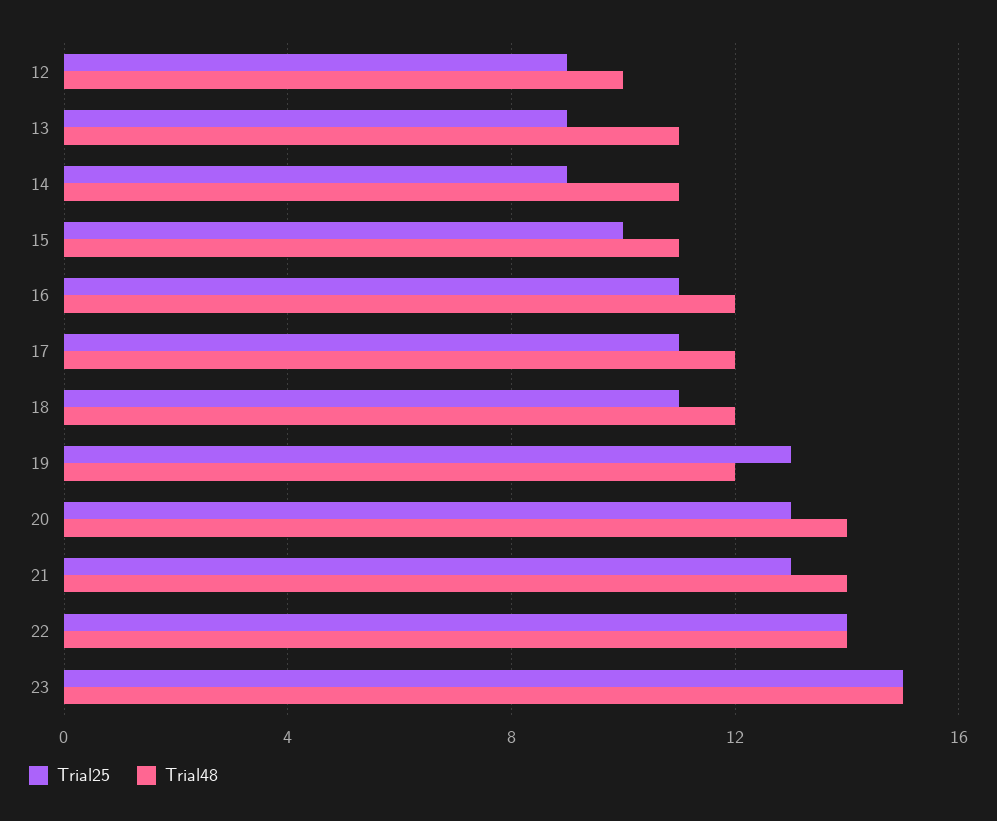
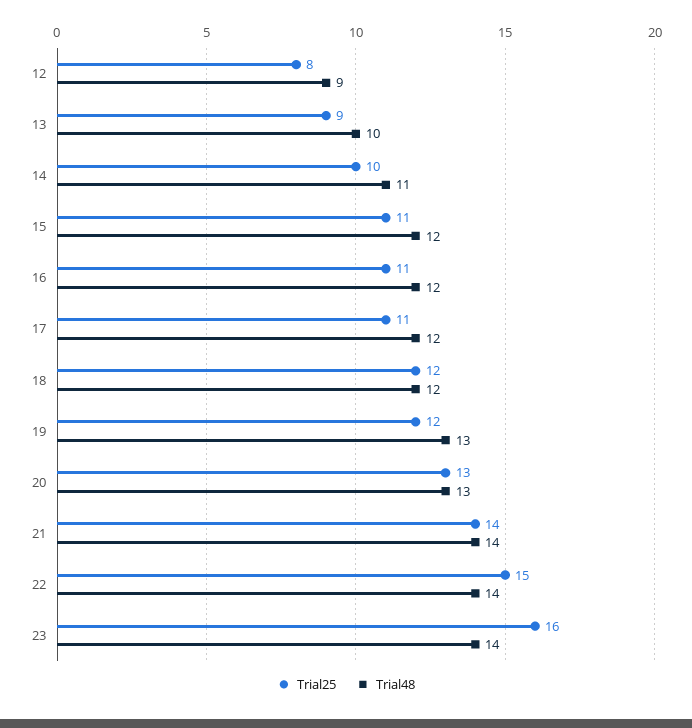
  {
    "Trial25": {
-     "12": 9,
+     "12": 8,
      "13": 9,
-     "14": 9,
+     "14": 10,
-     "15": 10,
+     "15": 11,
      "16": 11,
      "17": 11,
-     "18": 11,
+     "18": 12,
-     "19": 13,
+     "19": 12,
      "20": 13,
-     "21": 13,
+     "21": 14,
-     "22": 14,
+     "22": 15,
-     "23": 15
+     "23": 16
    },
    "Trial48": {
-     "12": 10,
+     "12": 9,
-     "13": 11,
+     "13": 10,
      "14": 11,
-     "15": 11,
+     "15": 12,
      "16": 12,
      "17": 12,
      "18": 12,
-     "19": 12,
+     "19": 13,
-     "20": 14,
+     "20": 13,
      "21": 14,
      "22": 14,
-     "23": 15
+     "23": 14
    }
  }

